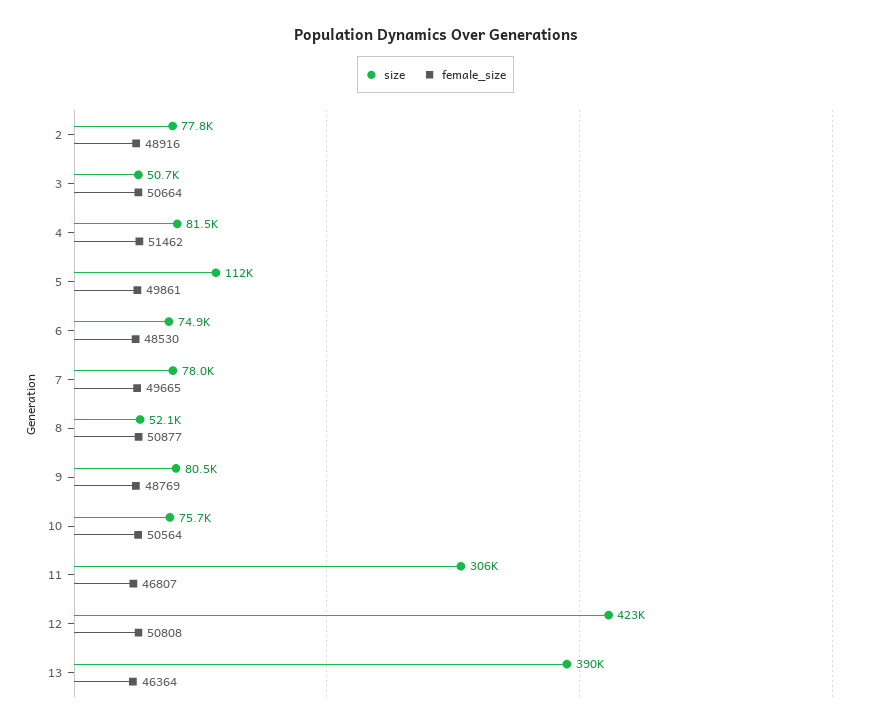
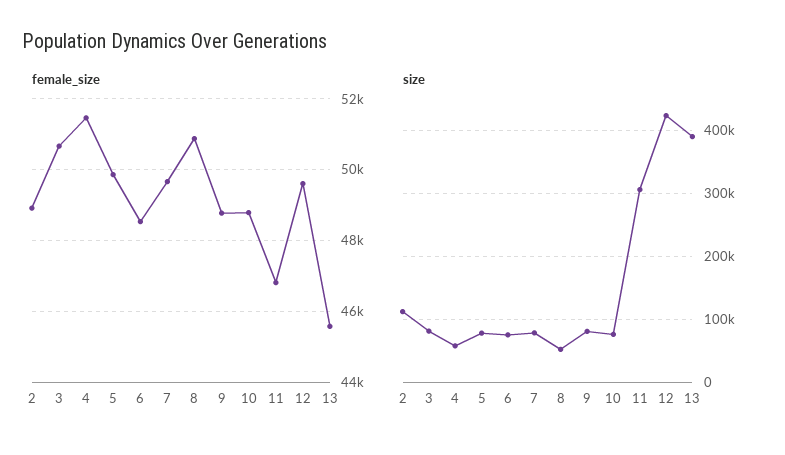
  {
    "size": {
-     "2": 77800,
+     "2": 110000,
-     "3": 50700,
+     "3": 80000,
-     "4": 81500,
+     "4": 60000,
-     "5": 112000,
+     "5": 80000,
      "6": 74900,
      "7": 78000,
      "8": 52100,
      "9": 80500,
      "10": 75700,
      "11": 306000,
      "12": 423000,
      "13": 390000
    },
    "female_size": {
      "2": 48916,
      "3": 50664,
      "4": 51462,
      "5": 49861,
      "6": 48530,
      "7": 49665,
      "8": 50877,
      "9": 48769,
-     "10": 50564,
+     "10": 48800,
      "11": 46807,
-     "12": 50808,
+     "12": 49600,
-     "13": 46364
+     "13": 45600
    }
  }

